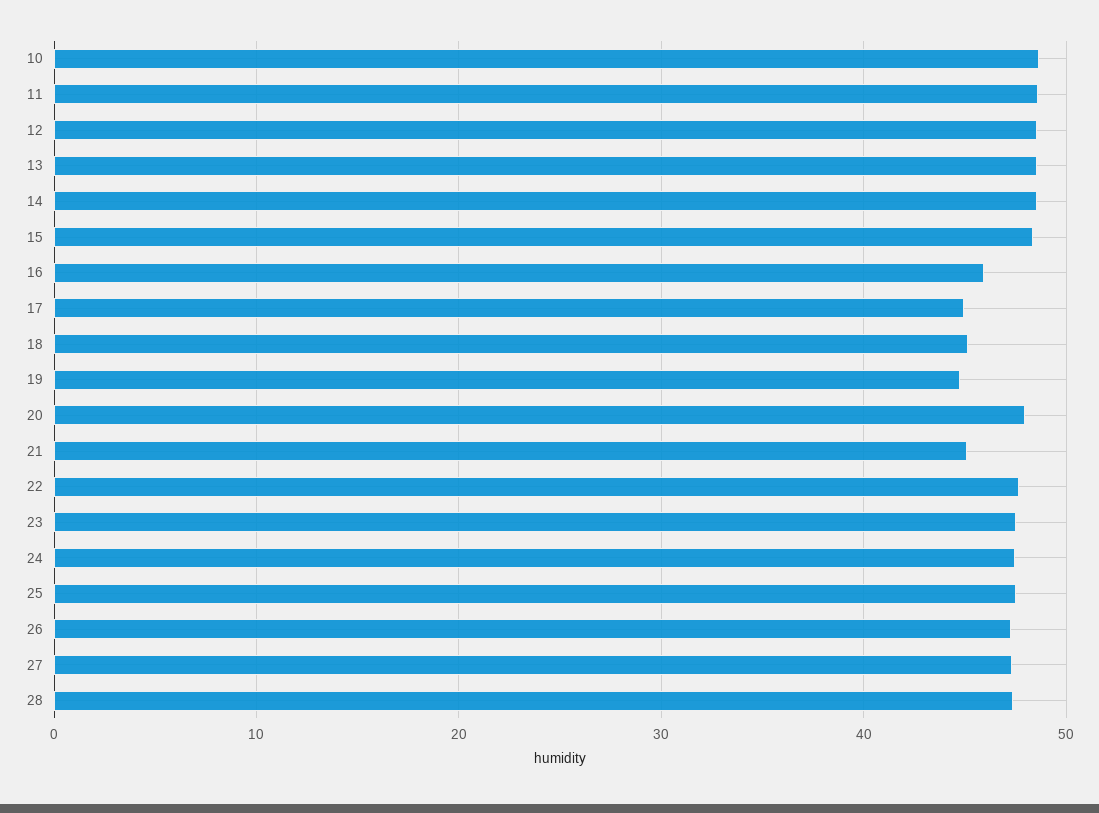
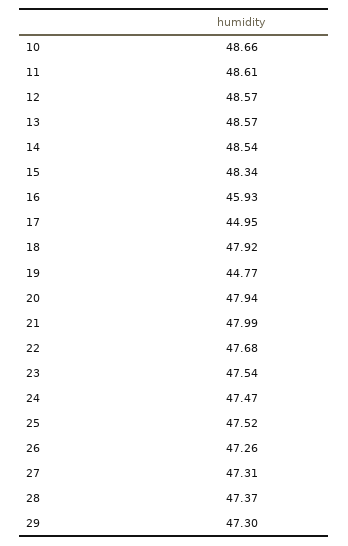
  {
    "10": 48.66,
    "11": 48.61,
    "12": 48.57,
    "13": 48.57,
    "14": 48.54,
    "15": 48.34,
    "16": 45.93,
    "17": 44.95,
-   "18": 45,
+   "18": 47.92,
    "19": 44.77,
    "20": 47.94,
-   "21": 45,
+   "21": 47.99,
    "22": 47.68,
    "23": 47.54,
    "24": 47.47,
    "25": 47.52,
    "26": 47.26,
    "27": 47.31,
-   "28": 47.37
+   "28": 47.37,
+   "29": 47.3
  }

